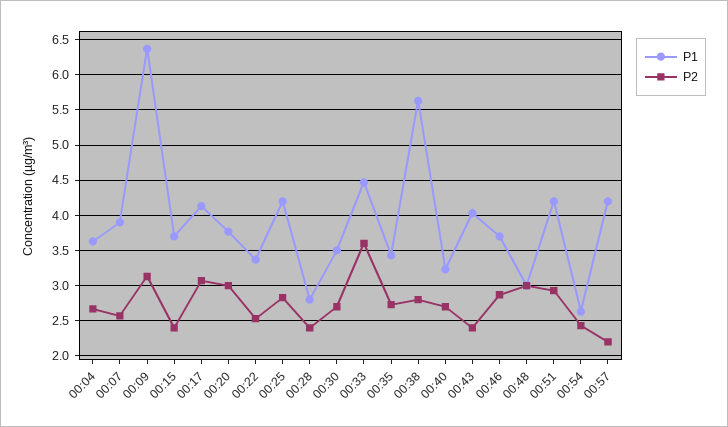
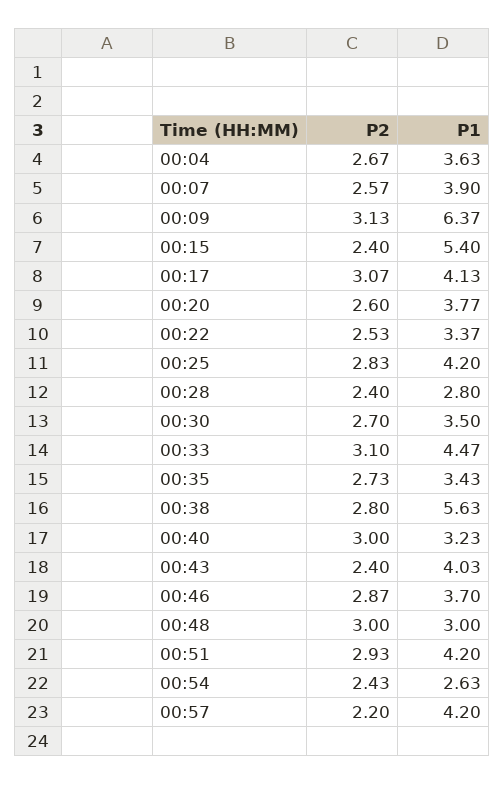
  {
    "P1": {
      "00:04": 3.63,
      "00:07": 3.9,
      "00:09": 6.37,
-     "00:15": 3.7,
+     "00:15": 5.4,
      "00:17": 4.13,
      "00:20": 3.77,
      "00:22": 3.37,
      "00:25": 4.2,
      "00:28": 2.8,
      "00:30": 3.5,
      "00:33": 4.47,
      "00:35": 3.43,
      "00:38": 5.63,
      "00:40": 3.23,
      "00:43": 4.03,
      "00:46": 3.7,
      "00:48": 3,
      "00:51": 4.2,
      "00:54": 2.63,
      "00:57": 4.2
    },
    "P2": {
      "00:04": 2.67,
      "00:07": 2.57,
      "00:09": 3.13,
      "00:15": 2.4,
      "00:17": 3.07,
-     "00:20": 3,
+     "00:20": 2.6,
      "00:22": 2.53,
      "00:25": 2.83,
      "00:28": 2.4,
      "00:30": 2.7,
-     "00:33": 3.6,
+     "00:33": 3.1,
      "00:35": 2.73,
      "00:38": 2.8,
-     "00:40": 2.7,
+     "00:40": 3,
      "00:43": 2.4,
      "00:46": 2.87,
      "00:48": 3,
      "00:51": 2.93,
      "00:54": 2.43,
      "00:57": 2.2
    }
  }

